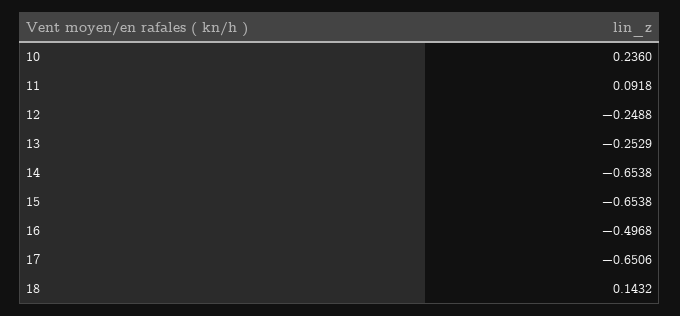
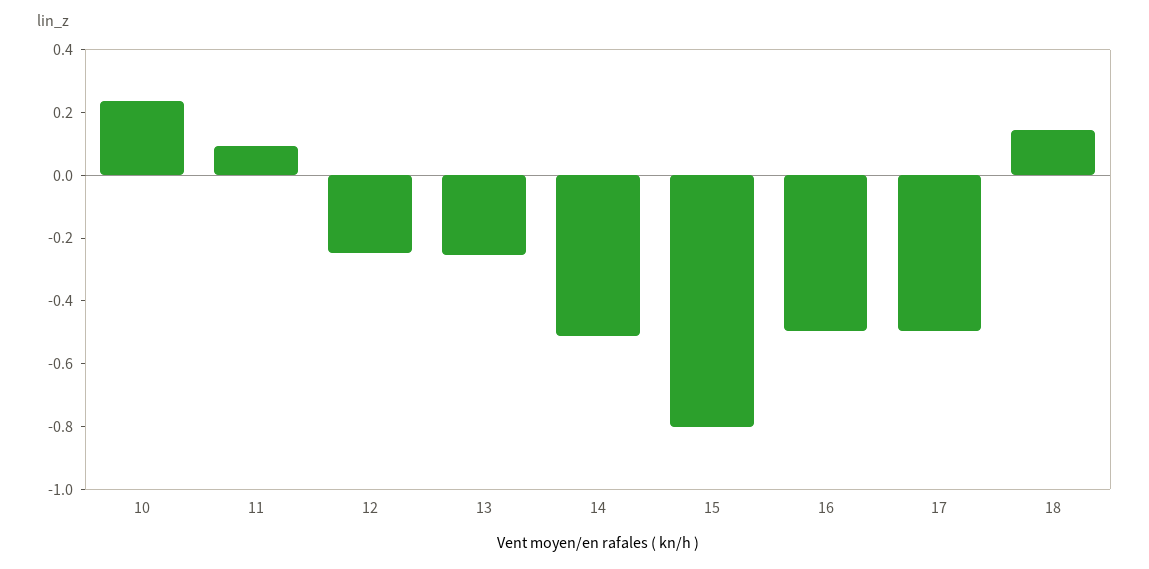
  {
    "10": 0.236,
    "11": 0.0918,
    "12": -0.2488,
    "13": -0.2529,
-   "14": -0.6538,
+   "14": -0.5,
-   "15": -0.6538,
+   "15": -0.8,
    "16": -0.4968,
-   "17": -0.6506,
+   "17": -0.5,
    "18": 0.1432
  }

